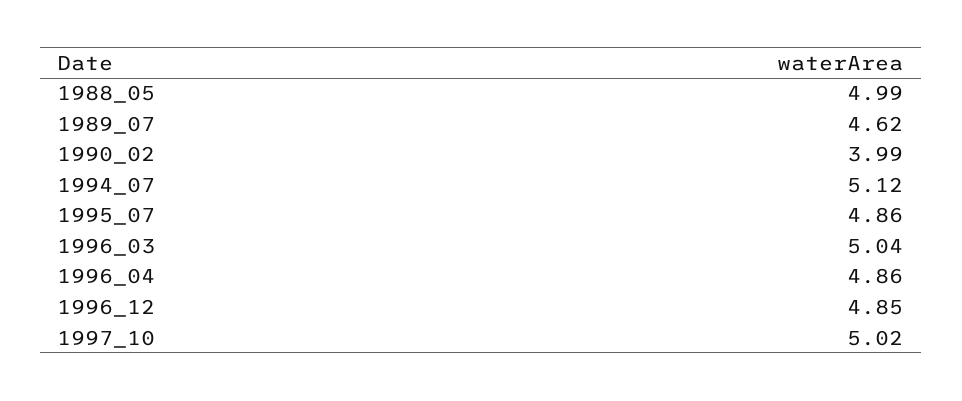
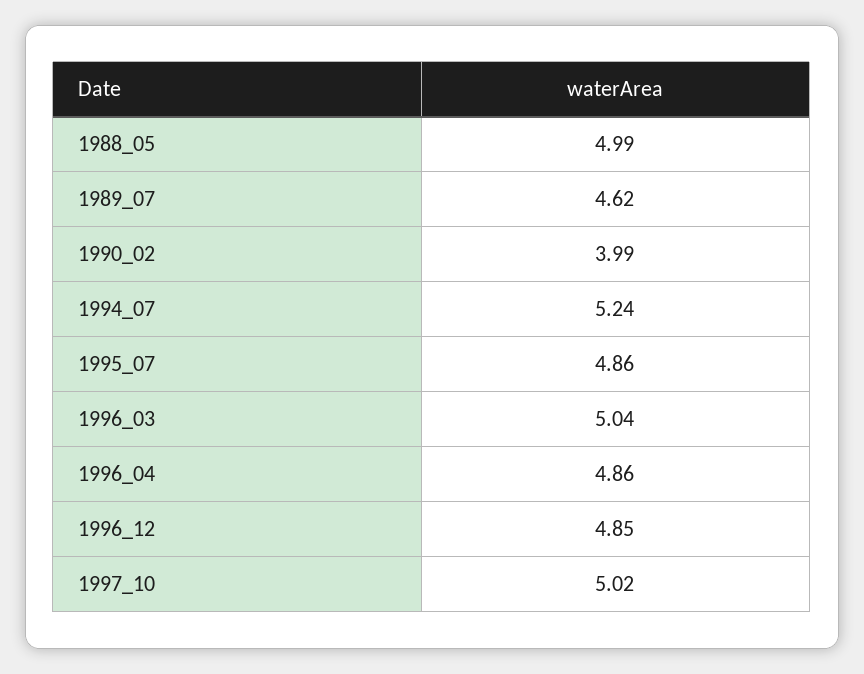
  {
    "1988_05": 4.99,
    "1989_07": 4.62,
    "1990_02": 3.99,
-   "1994_07": 5.12,
+   "1994_07": 5.24,
    "1995_07": 4.86,
    "1996_03": 5.04,
    "1996_04": 4.86,
    "1996_12": 4.85,
    "1997_10": 5.02
  }

